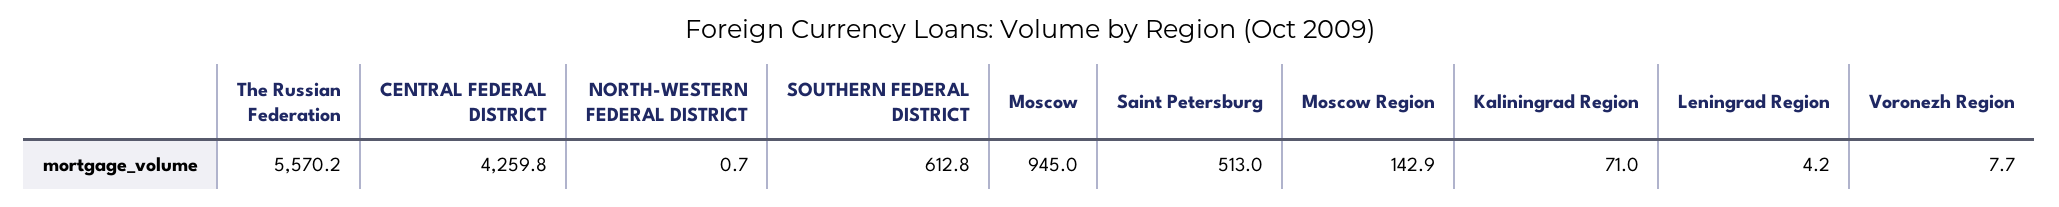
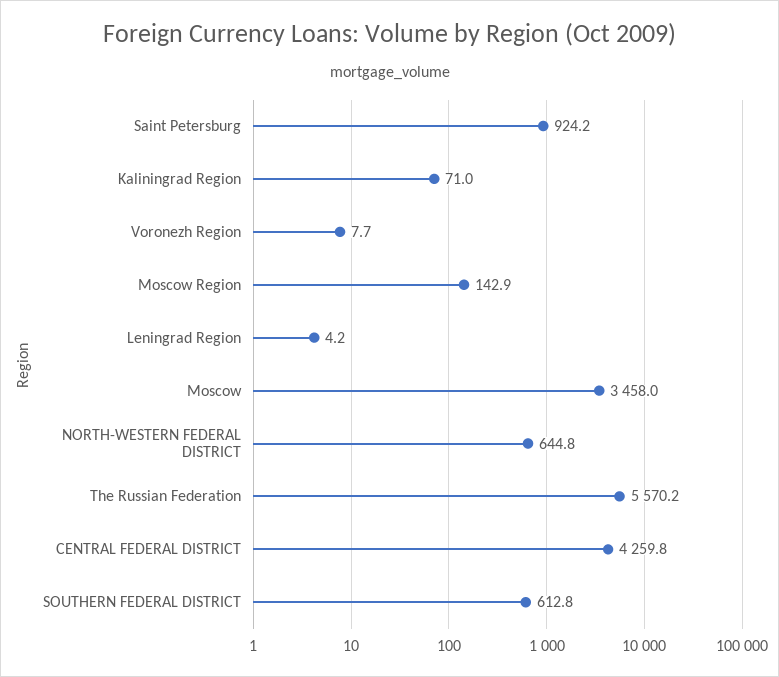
  {
    "The Russian Federation": 5570.2,
    "CENTRAL FEDERAL DISTRICT": 4259.8,
-   "NORTH-WESTERN FEDERAL DISTRICT": 0.7,
+   "NORTH-WESTERN FEDERAL DISTRICT": 644.8,
    "SOUTHERN FEDERAL DISTRICT": 612.8,
-   "Moscow": 945,
+   "Moscow": 3458,
-   "Saint Petersburg": 513,
+   "Saint Petersburg": 924.2,
    "Moscow Region": 142.9,
    "Kaliningrad Region": 71,
    "Leningrad Region": 4.2,
    "Voronezh Region": 7.7
  }

